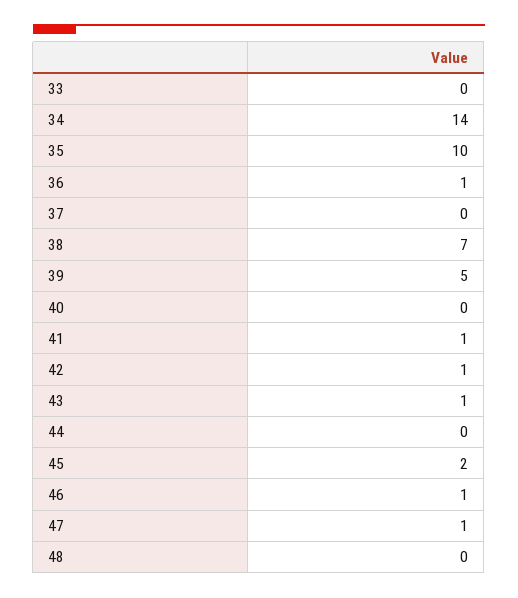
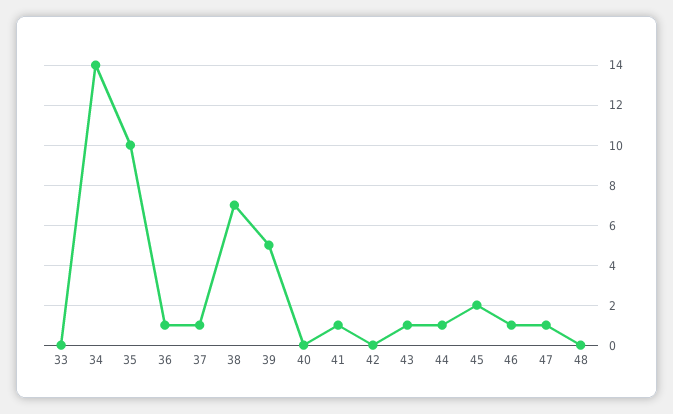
  {
    "33": 0,
    "34": 14,
    "35": 10,
    "36": 1,
-   "37": 0,
+   "37": 1,
    "38": 7,
    "39": 5,
    "40": 0,
    "41": 1,
-   "42": 1,
+   "42": 0,
    "43": 1,
-   "44": 0,
+   "44": 1,
    "45": 2,
    "46": 1,
    "47": 1,
    "48": 0
  }

